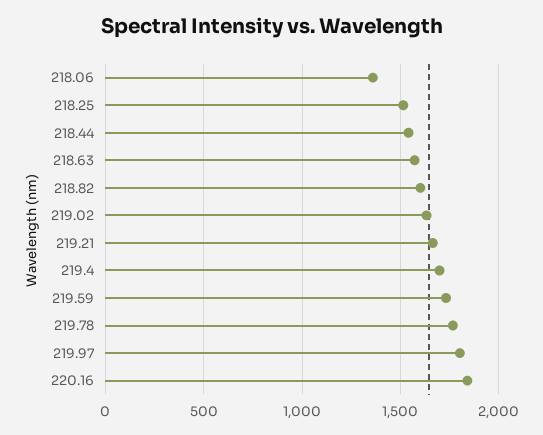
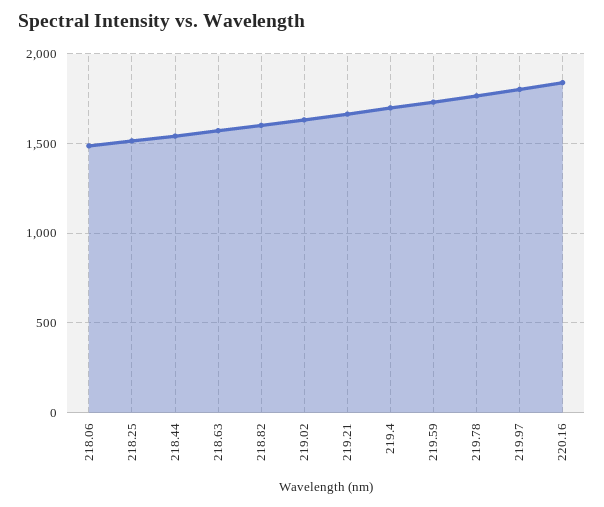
  {
-   "218.06": 1350,
+   "218.06": 1500,
    "218.25": 1500,
    "218.44": 1550,
    "218.63": 1550,
    "218.82": 1600,
    "219.02": 1650,
    "219.21": 1650,
    "219.4": 1700,
    "219.59": 1750,
    "219.78": 1750,
    "219.97": 1800,
    "220.16": 1850
  }

